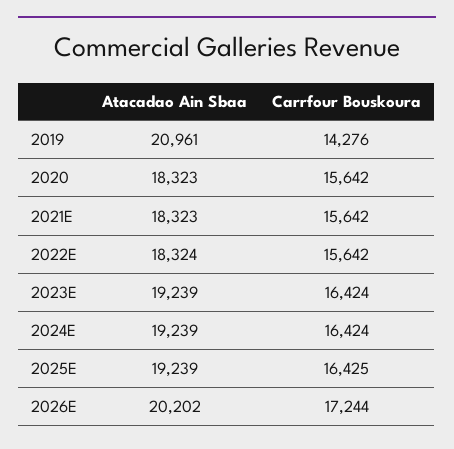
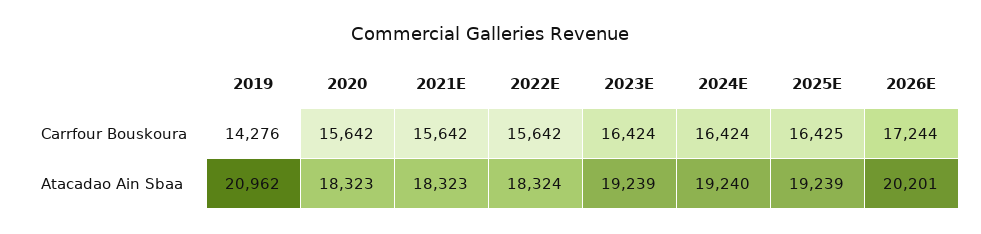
  {
    "Atacadao Ain Sbaa": {
-     "2019": 20961,
+     "2019": 20962,
      "2020": 18323,
      "2021E": 18323,
      "2022E": 18324,
      "2023E": 19239,
-     "2024E": 19239,
+     "2024E": 19240,
      "2025E": 19239,
-     "2026E": 20202
+     "2026E": 20201
    },
    "Carrfour Bouskoura": {
      "2019": 14276,
      "2020": 15642,
      "2021E": 15642,
      "2022E": 15642,
      "2023E": 16424,
      "2024E": 16424,
      "2025E": 16425,
      "2026E": 17244
    }
  }

